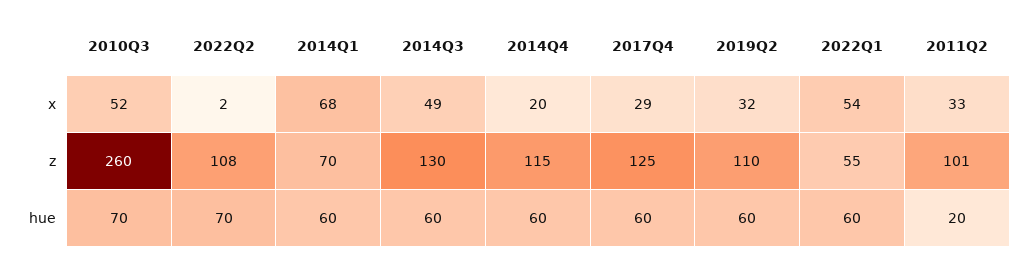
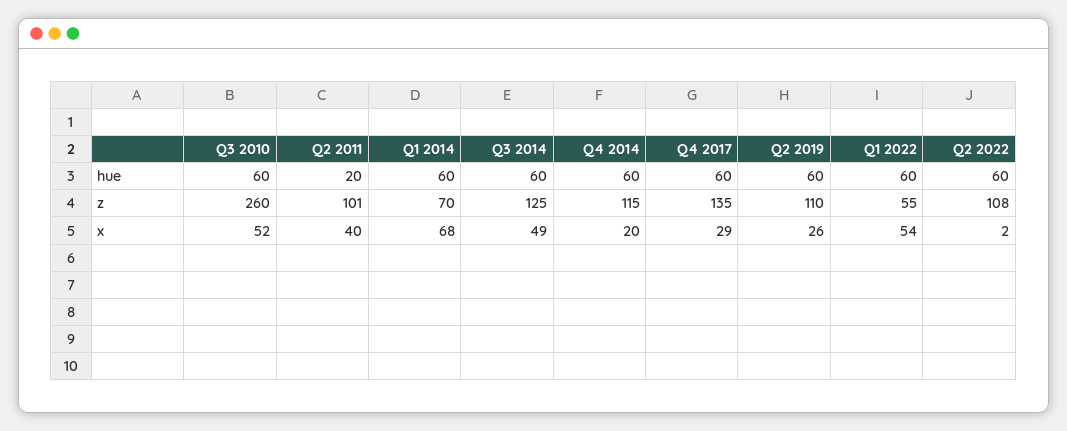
  {
    "2010Q3": {
      "x": 52,
      "z": 260,
-     "hue": 70
+     "hue": 60
    },
    "2022Q2": {
      "x": 2,
      "z": 108,
-     "hue": 70
+     "hue": 60
    },
    "2014Q1": {
      "x": 68,
      "z": 70,
      "hue": 60
    },
    "2014Q3": {
      "x": 49,
-     "z": 130,
+     "z": 125,
      "hue": 60
    },
    "2014Q4": {
      "x": 20,
      "z": 115,
      "hue": 60
    },
    "2017Q4": {
      "x": 29,
-     "z": 125,
+     "z": 135,
      "hue": 60
    },
    "2019Q2": {
-     "x": 32,
+     "x": 26,
      "z": 110,
      "hue": 60
    },
    "2022Q1": {
      "x": 54,
      "z": 55,
      "hue": 60
    },
    "2011Q2": {
-     "x": 33,
+     "x": 40,
      "z": 101,
      "hue": 20
    }
  }

